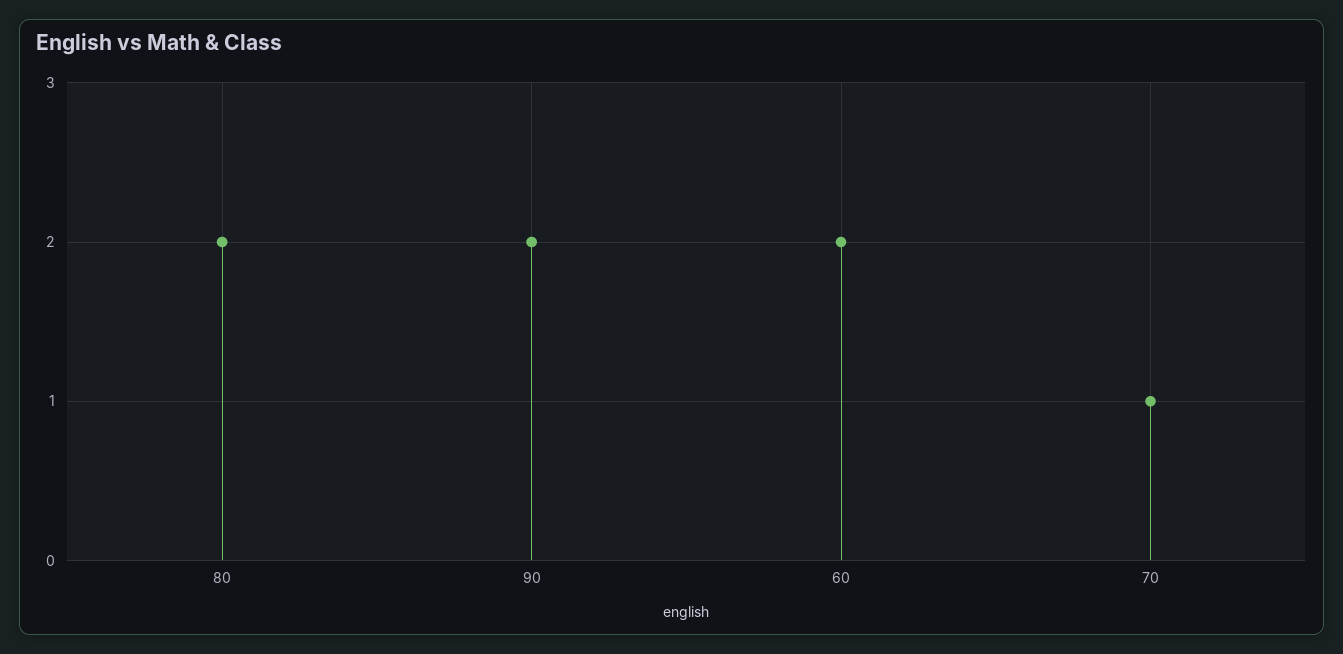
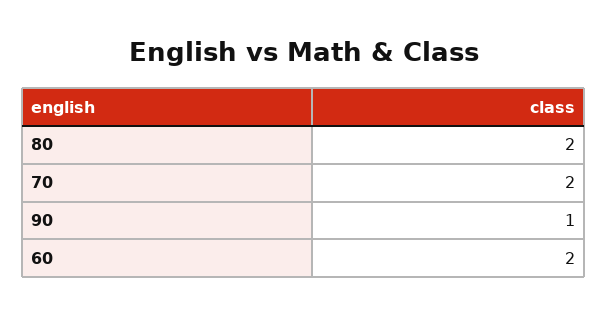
  {
    "80": 2,
-   "90": 2,
+   "90": 1,
    "60": 2,
-   "70": 1
+   "70": 2
  }

